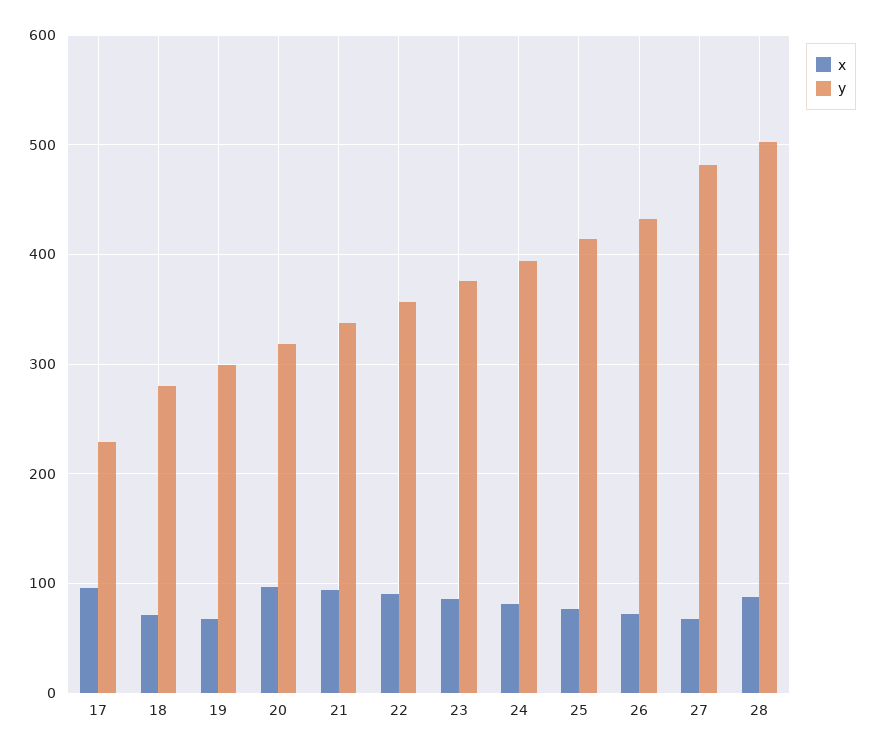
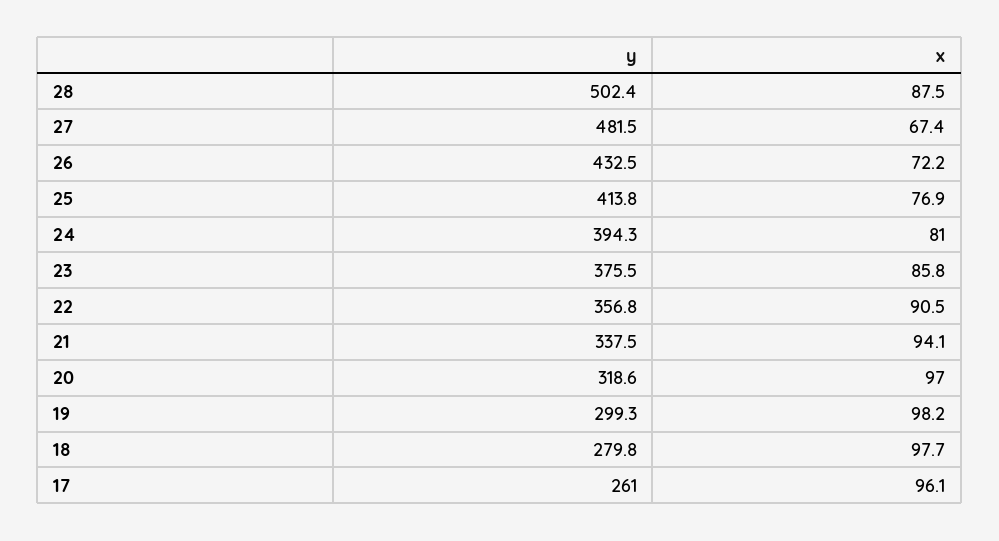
  {
    "x": {
      "17": 96.1,
-     "18": 70,
+     "18": 97.7,
-     "19": 70,
+     "19": 98.2,
      "20": 97,
      "21": 94.1,
      "22": 90.5,
      "23": 85.8,
      "24": 81,
      "25": 76.9,
      "26": 72.2,
      "27": 67.4,
      "28": 87.5
    },
    "y": {
-     "17": 230,
+     "17": 261,
      "18": 279.8,
      "19": 299.3,
      "20": 318.6,
      "21": 337.5,
      "22": 356.8,
      "23": 375.5,
      "24": 394.3,
      "25": 413.8,
      "26": 432.5,
      "27": 481.5,
      "28": 502.4
    }
  }

